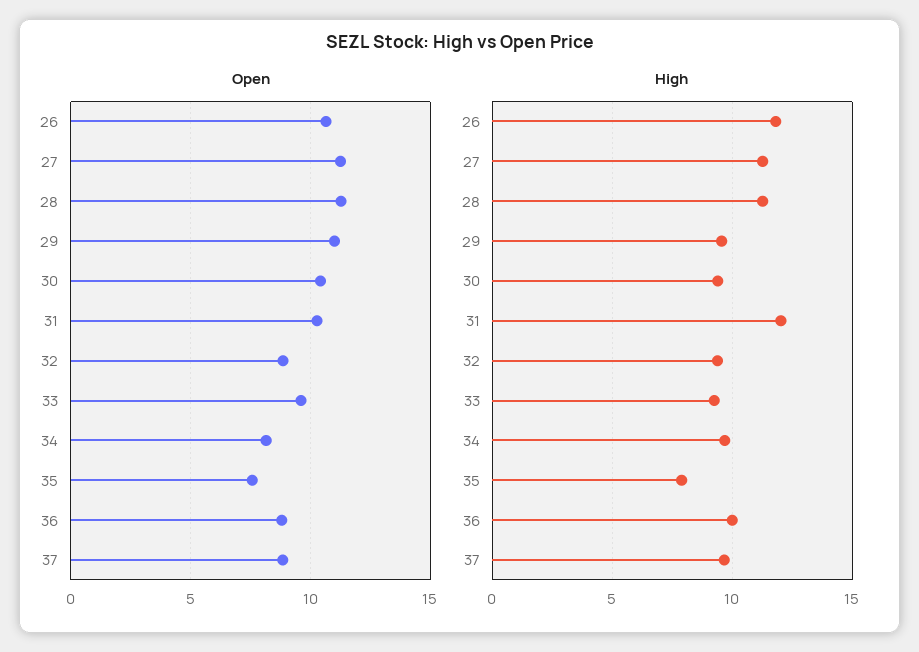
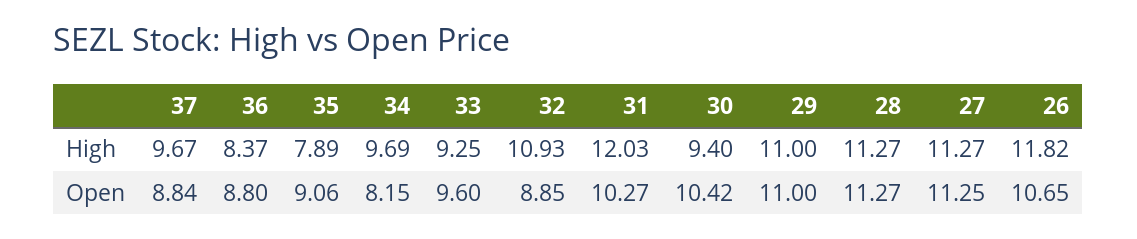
  {
    "Open": {
      "26": 10.65,
      "27": 11.25,
      "28": 11.27,
      "29": 11,
      "30": 10.42,
      "31": 10.27,
      "32": 8.85,
      "33": 9.6,
      "34": 8.15,
-     "35": 7.5,
+     "35": 9.06,
      "36": 8.8,
      "37": 8.84
    },
    "High": {
      "26": 11.82,
      "27": 11.27,
      "28": 11.27,
-     "29": 9.5,
+     "29": 11,
      "30": 9.4,
      "31": 12.03,
-     "32": 9.5,
+     "32": 10.93,
      "33": 9.25,
      "34": 9.69,
      "35": 7.89,
-     "36": 10,
+     "36": 8.37,
      "37": 9.67
    }
  }

